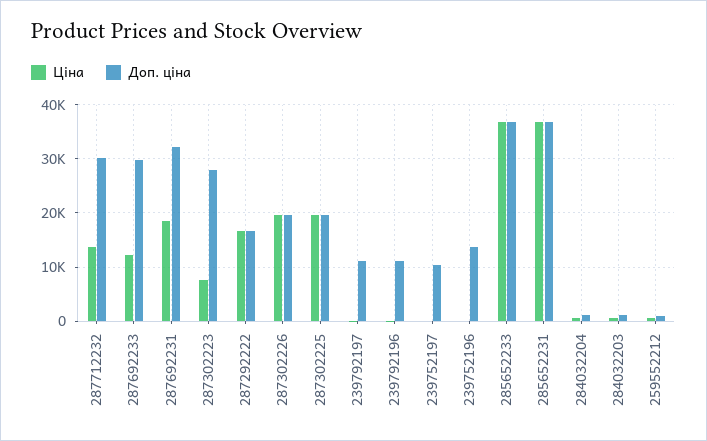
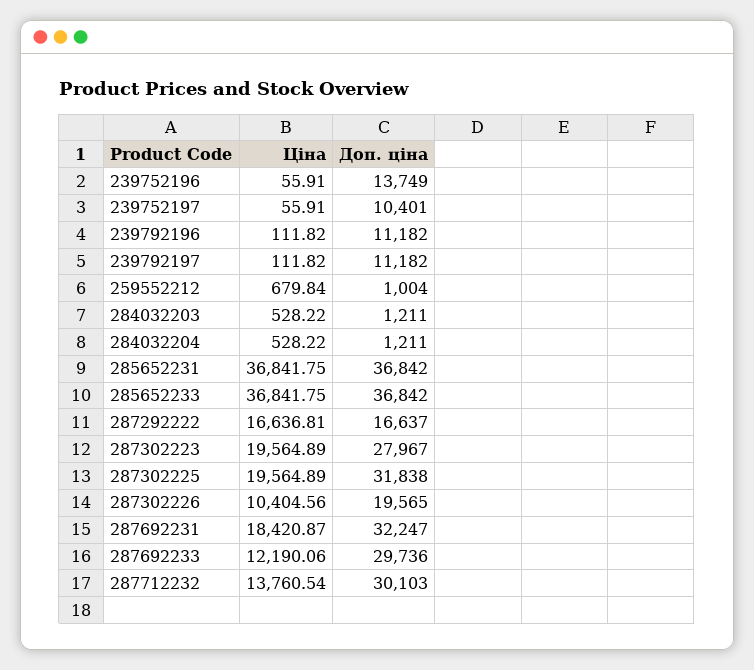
  {
    "Ціна": {
      "287712232": 13760.54,
      "287692233": 12190.06,
      "287692231": 18420.87,
-     "287302223": 8000,
+     "287302223": 19564.89,
      "287292222": 16636.81,
-     "287302226": 20000,
+     "287302226": 10404.56,
      "287302225": 19564.89,
      "239792197": 111.82,
      "239792196": 111.82,
      "239752197": 55.91,
      "239752196": 55.91,
      "285652233": 36841.75,
      "285652231": 36841.75,
      "284032204": 528.22,
      "284032203": 528.22,
      "259552212": 679.84
    },
    "Доп. ціна": {
      "287712232": 30103,
      "287692233": 29736,
      "287692231": 32247,
      "287302223": 27967,
      "287292222": 16637,
      "287302226": 19565,
-     "287302225": 20000,
+     "287302225": 31838,
      "239792197": 11182,
      "239792196": 11182,
      "239752197": 10401,
      "239752196": 13749,
      "285652233": 36842,
      "285652231": 36842,
      "284032204": 1211,
      "284032203": 1211,
      "259552212": 1004
    }
  }

